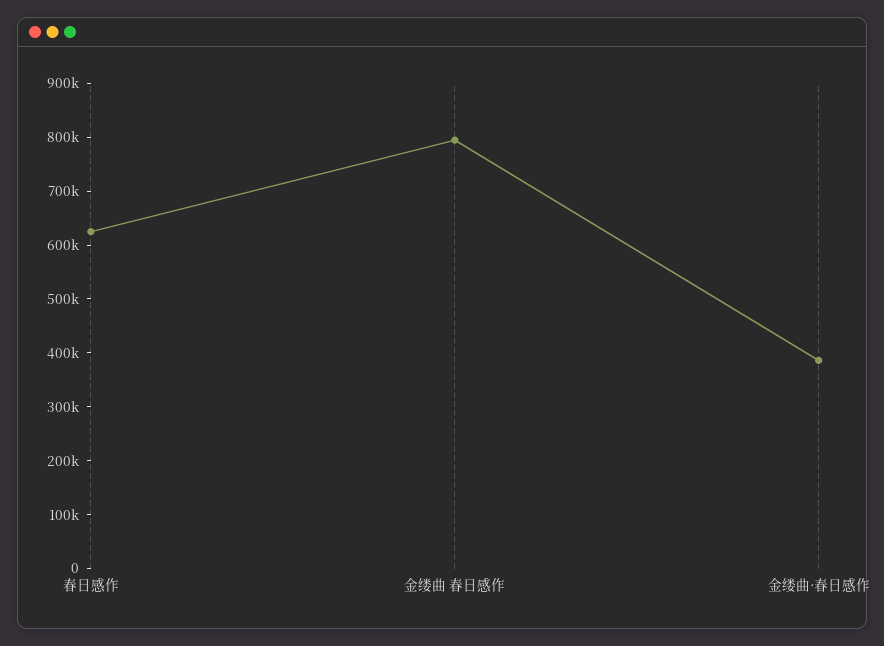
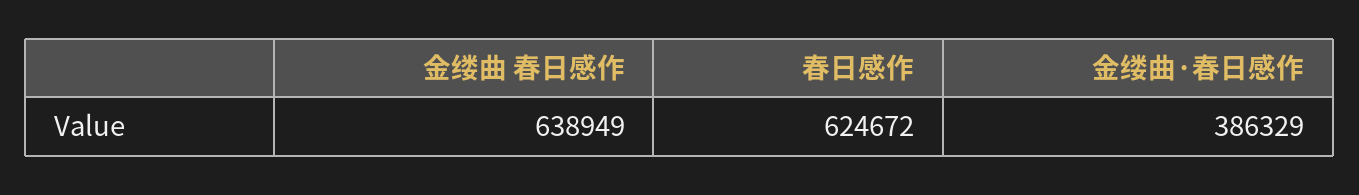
  {
    "春日感作": 624672,
-   "金缕曲 春日感作": 800000,
+   "金缕曲 春日感作": 638949,
    "金缕曲·春日感作": 386329
  }

